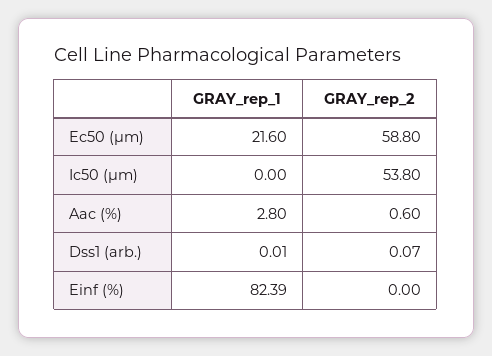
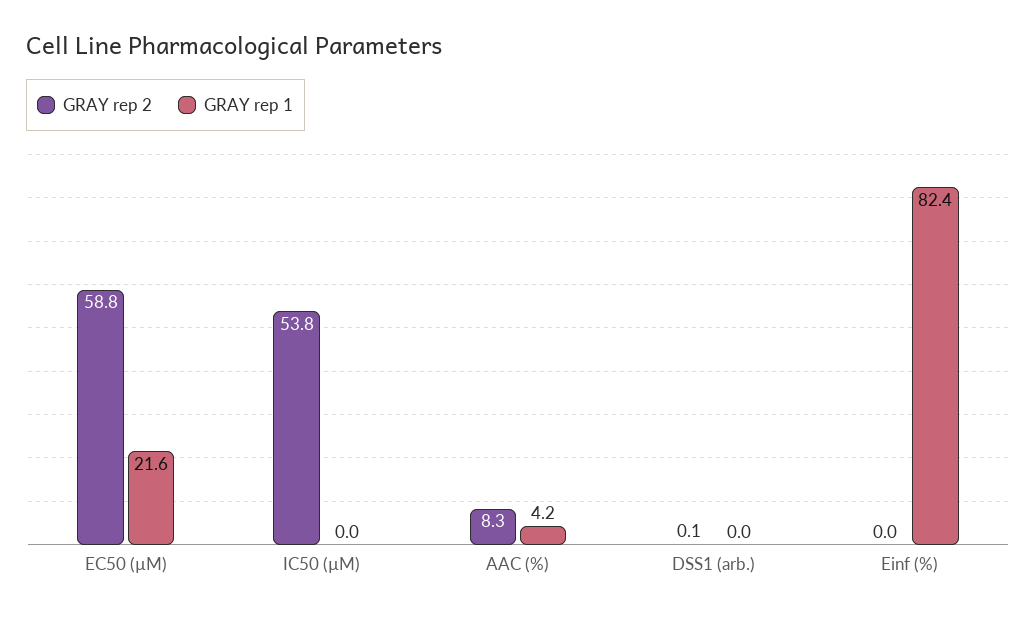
  {
    "GRAY_rep_1": {
      "Ec50 (µm)": 21.6,
      "Ic50 (µm)": 0,
-     "Aac (%)": 2.8,
+     "Aac (%)": 4.2,
      "Dss1 (arb.)": 0.01,
      "Einf (%)": 82.39
    },
    "GRAY_rep_2": {
      "Ec50 (µm)": 58.8,
      "Ic50 (µm)": 53.8,
-     "Aac (%)": 0.6,
+     "Aac (%)": 8.3,
      "Dss1 (arb.)": 0.07,
      "Einf (%)": 0
    }
  }

